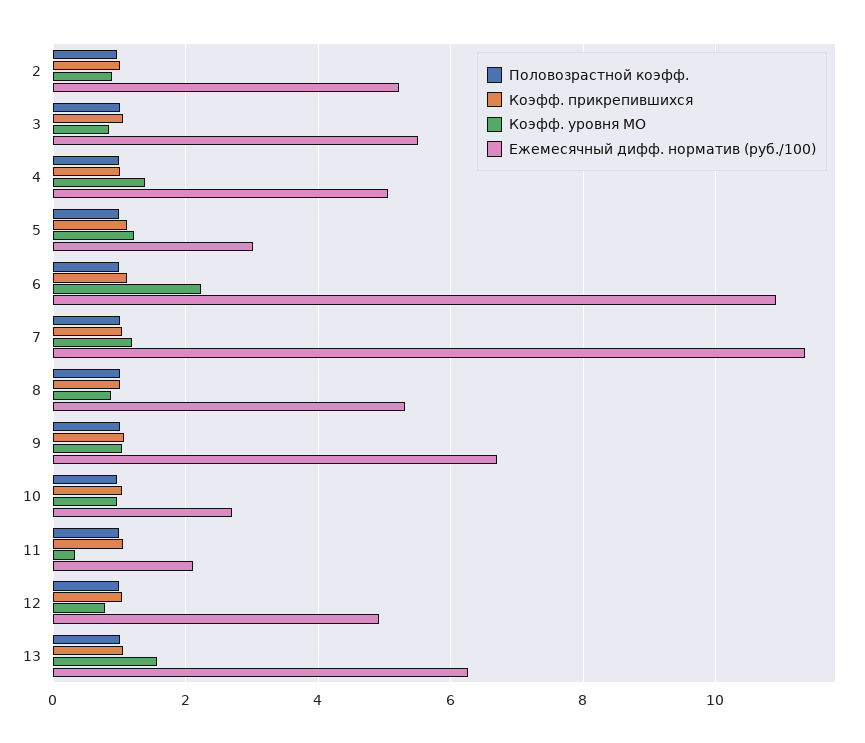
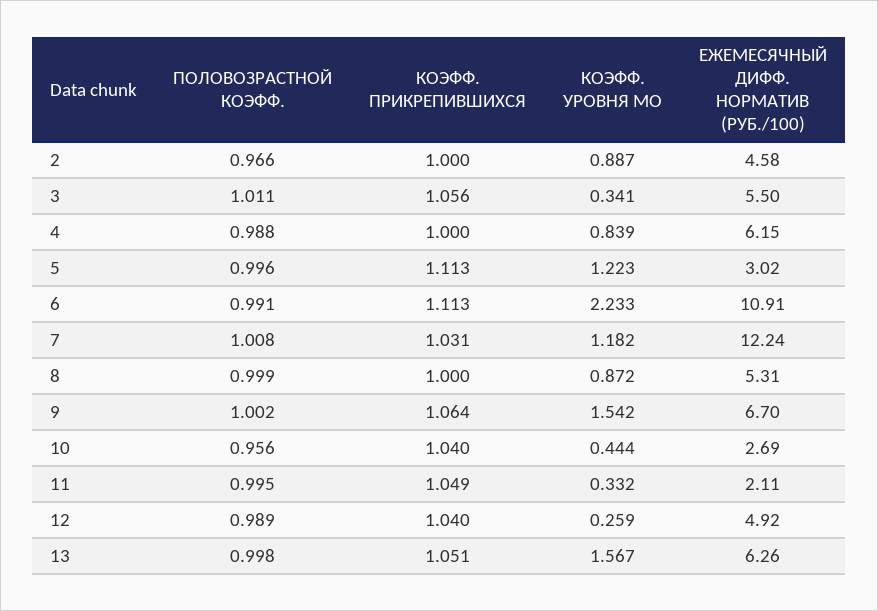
  {
    "Половозрастной коэфф.": {
      "2": 0.966,
      "3": 1.011,
      "4": 0.988,
      "5": 0.996,
      "6": 0.991,
      "7": 1.008,
      "8": 0.999,
      "9": 1.002,
      "10": 0.956,
      "11": 0.995,
      "12": 0.989,
      "13": 0.998
    },
    "Коэфф. прикрепившихся": {
      "2": 1,
      "3": 1.056,
      "4": 1,
      "5": 1.113,
      "6": 1.113,
      "7": 1.031,
      "8": 1,
      "9": 1.064,
      "10": 1.04,
      "11": 1.049,
      "12": 1.04,
      "13": 1.051
    },
    "Коэфф. уровня МО": {
      "2": 0.887,
-     "3": 0.8,
+     "3": 0.341,
-     "4": 1.4,
+     "4": 0.839,
      "5": 1.223,
      "6": 2.233,
      "7": 1.182,
      "8": 0.872,
-     "9": 1,
+     "9": 1.542,
-     "10": 1,
+     "10": 0.444,
      "11": 0.332,
-     "12": 0.8,
+     "12": 0.259,
      "13": 1.567
    },
    "Ежемесячный дифф. норматив (руб./100)": {
-     "2": 5.2,
+     "2": 4.58,
      "3": 5.5,
-     "4": 5,
+     "4": 6.15,
      "5": 3.02,
      "6": 10.91,
-     "7": 11.4,
+     "7": 12.24,
      "8": 5.31,
      "9": 6.7,
      "10": 2.69,
      "11": 2.11,
      "12": 4.92,
      "13": 6.26
    }
  }

